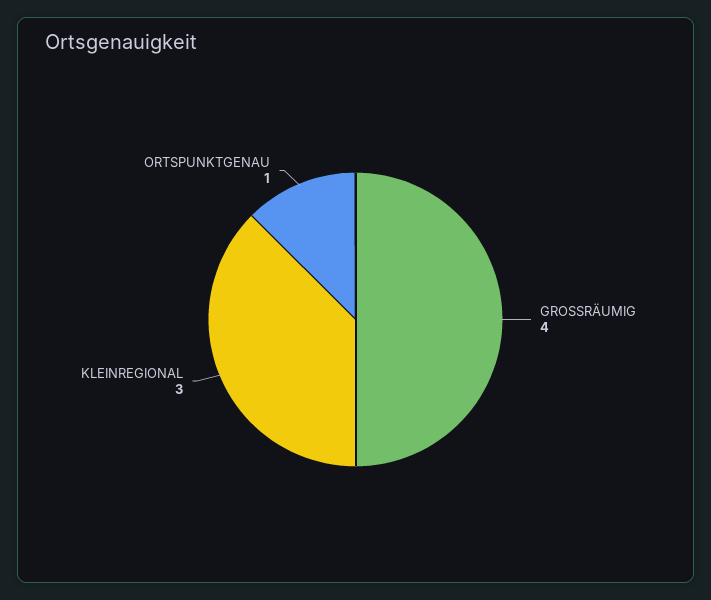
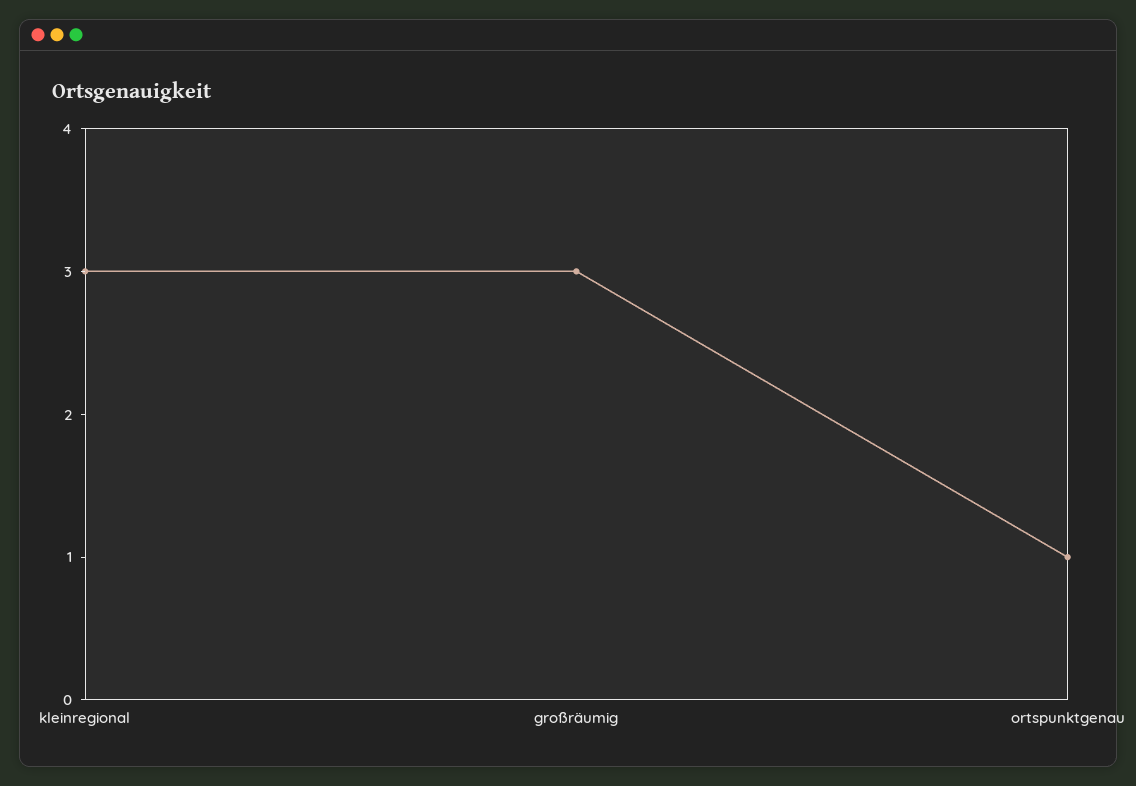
  {
-   "GROSSRÄUMIG": 4,
+   "GROSSRÄUMIG": 3,
    "KLEINREGIONAL": 3,
    "ORTSPUNKTGENAU": 1
  }

